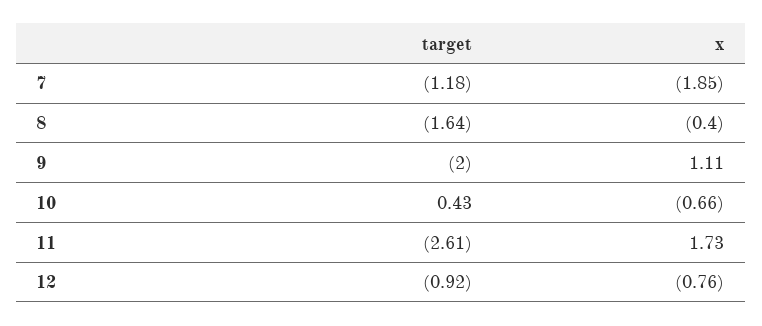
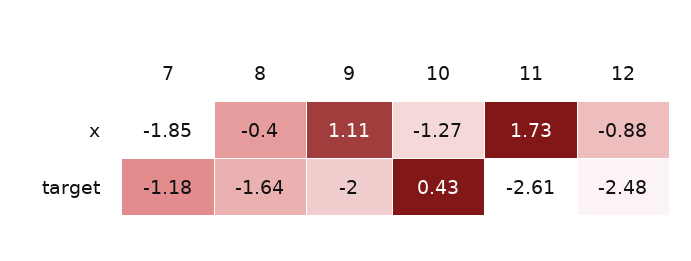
  {
    "target": {
      "7": -1.18,
      "8": -1.64,
      "9": -2,
      "10": 0.43,
      "11": -2.61,
-     "12": -0.92
+     "12": -2.48
    },
    "x": {
      "7": -1.85,
      "8": -0.4,
      "9": 1.11,
-     "10": -0.66,
+     "10": -1.27,
      "11": 1.73,
-     "12": -0.76
+     "12": -0.88
    }
  }

